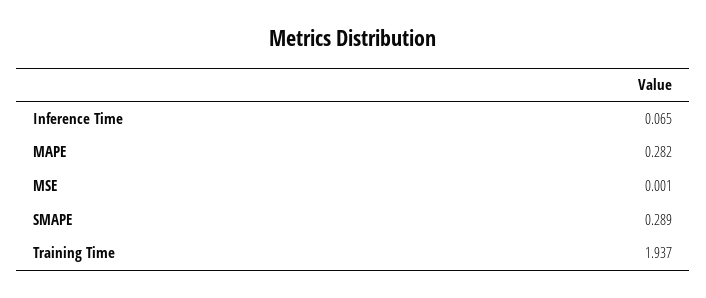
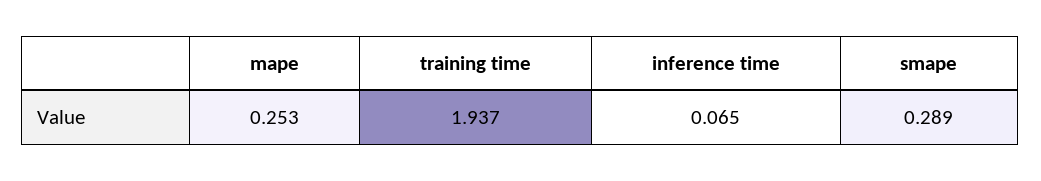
  {
    "Inference Time": 0.065,
-   "MAPE": 0.282,
+   "MAPE": 0.253,
-   "MSE": 0.001,
    "SMAPE": 0.289,
    "Training Time": 1.937
  }

